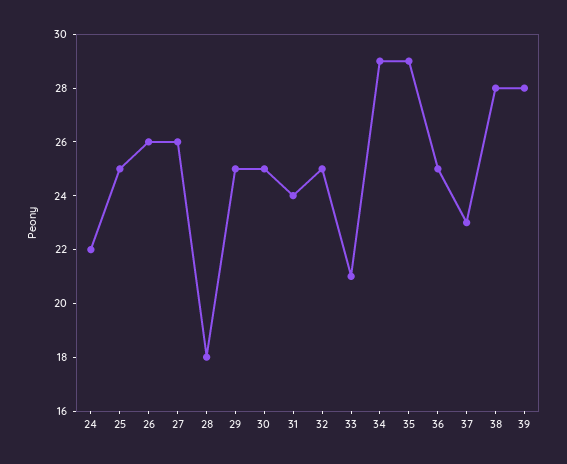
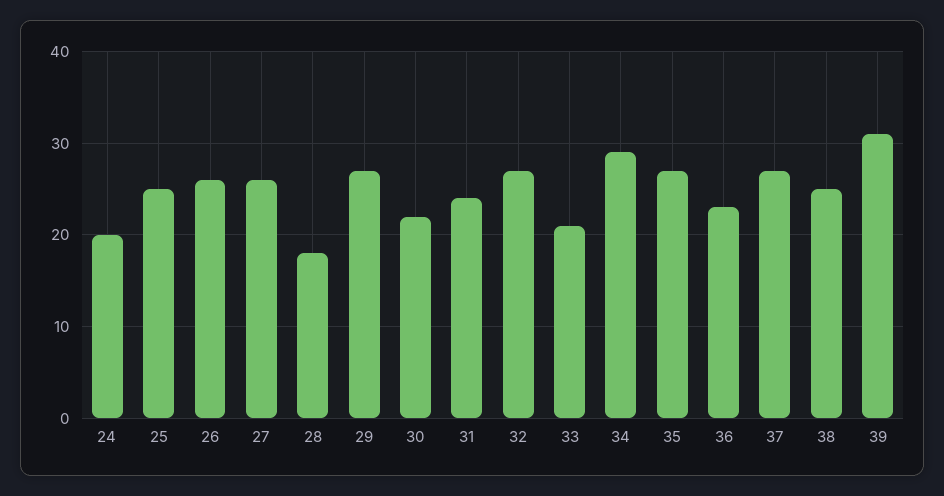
  {
-   "24": 22,
+   "24": 20,
    "25": 25,
    "26": 26,
    "27": 26,
    "28": 18,
-   "29": 25,
+   "29": 27,
-   "30": 25,
+   "30": 22,
    "31": 24,
-   "32": 25,
+   "32": 27,
    "33": 21,
    "34": 29,
-   "35": 29,
+   "35": 27,
-   "36": 25,
+   "36": 23,
-   "37": 23,
+   "37": 27,
-   "38": 28,
+   "38": 25,
-   "39": 28
+   "39": 31
  }

